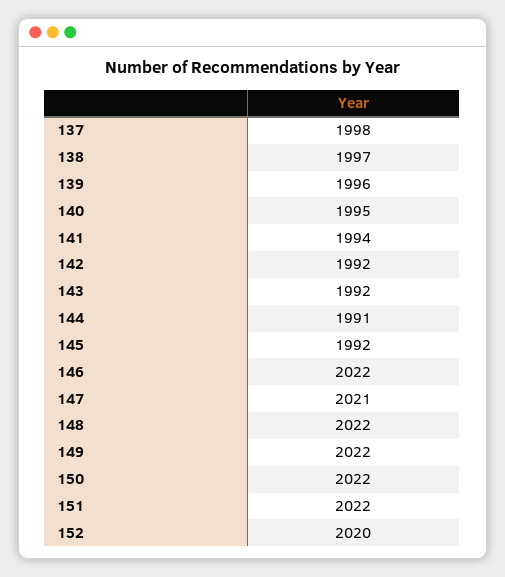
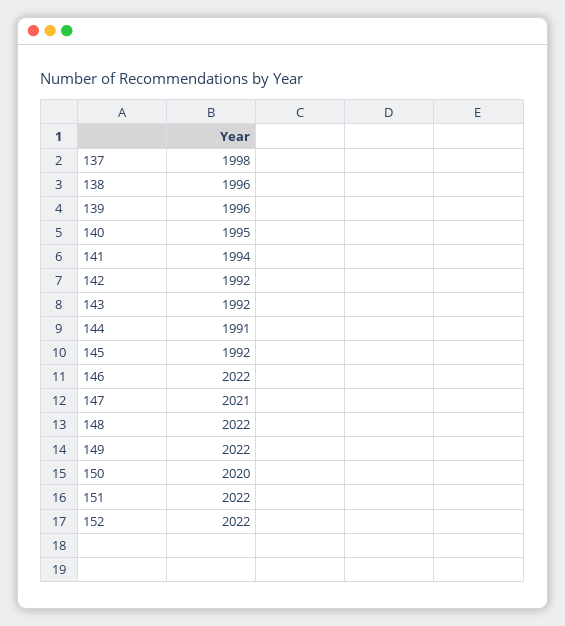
  {
    "137": 1998,
-   "138": 1997,
+   "138": 1996,
    "139": 1996,
    "140": 1995,
    "141": 1994,
    "142": 1992,
    "143": 1992,
    "144": 1991,
    "145": 1992,
    "146": 2022,
    "147": 2021,
    "148": 2022,
    "149": 2022,
-   "150": 2022,
+   "150": 2020,
    "151": 2022,
-   "152": 2020
+   "152": 2022
  }

